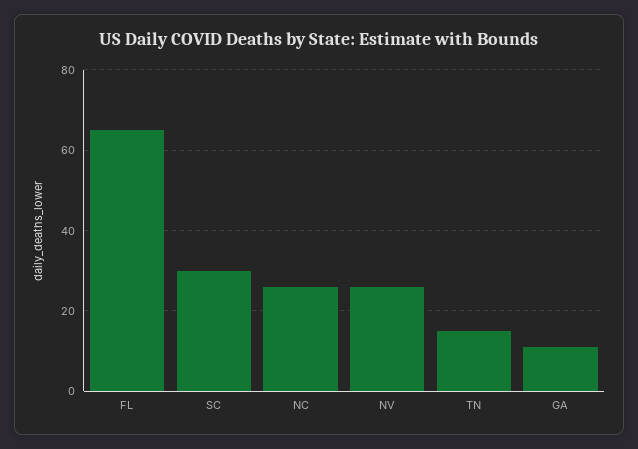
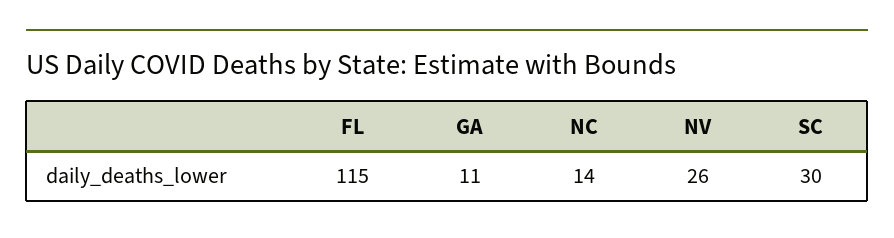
  {
-   "FL": 65,
+   "FL": 115,
    "SC": 30,
-   "NC": 25,
+   "NC": 14,
    "NV": 26,
-   "TN": 15,
    "GA": 11
  }

